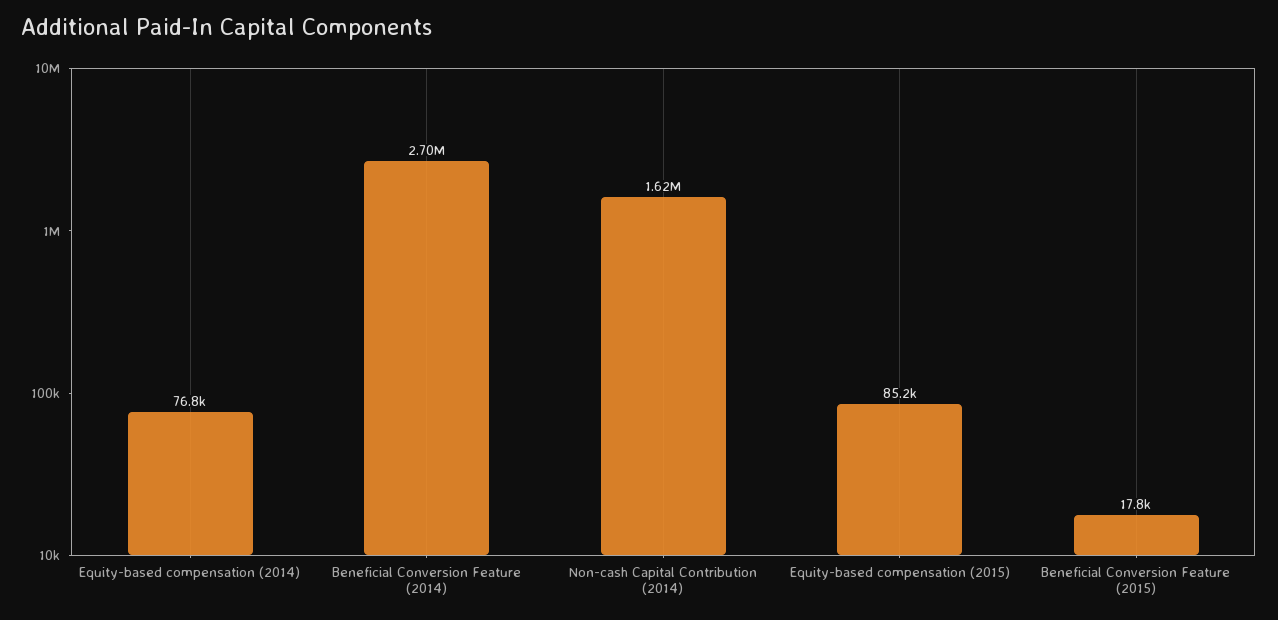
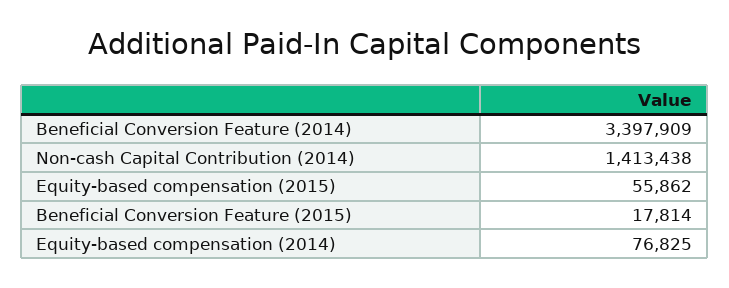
  {
    "Equity-based compensation (2014)": 76825,
-   "Beneficial Conversion Feature (2014)": 2700000,
+   "Beneficial Conversion Feature (2014)": 3397909,
-   "Non-cash Capital Contribution (2014)": 1620000,
+   "Non-cash Capital Contribution (2014)": 1413438,
-   "Equity-based compensation (2015)": 85200,
+   "Equity-based compensation (2015)": 55862,
    "Beneficial Conversion Feature (2015)": 17814
  }

